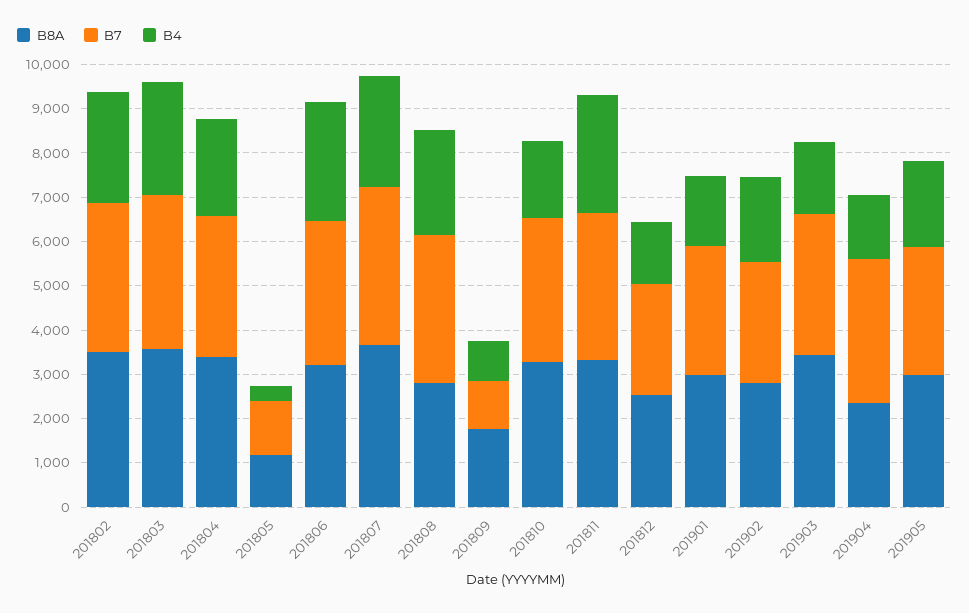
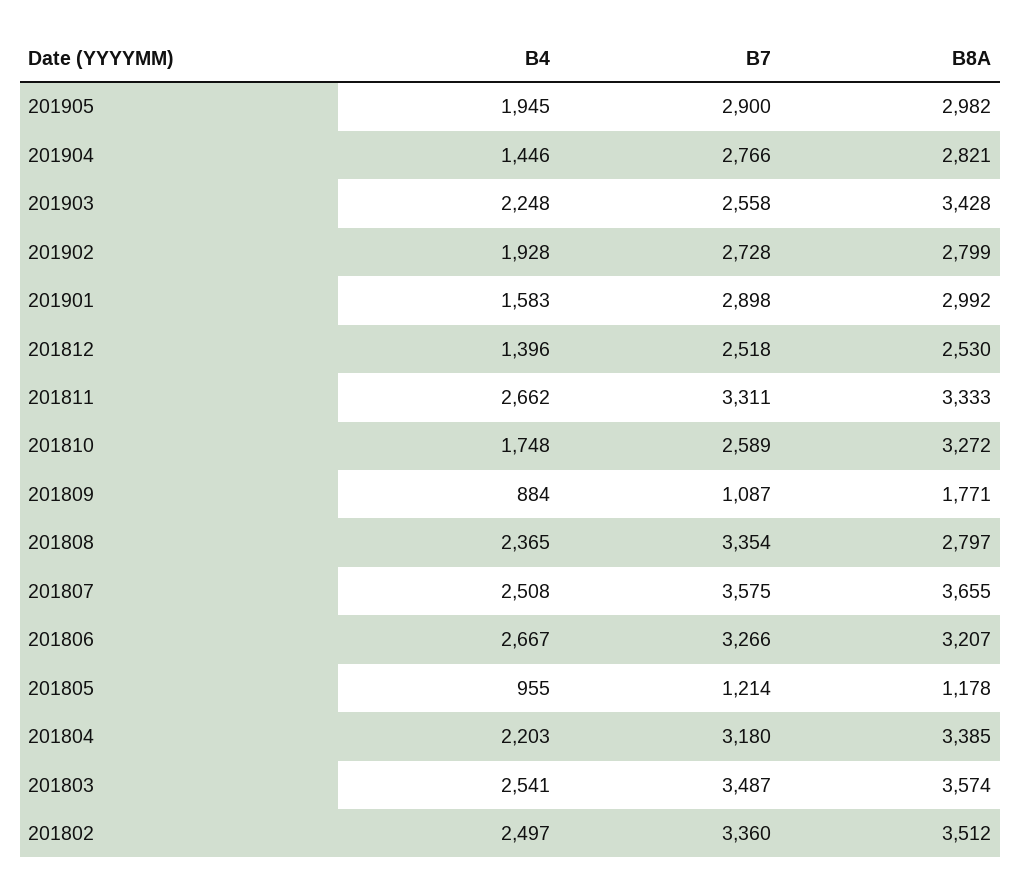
  {
    "B8A": {
      "201802": 3512,
      "201803": 3574,
      "201804": 3385,
      "201805": 1178,
      "201806": 3207,
      "201807": 3655,
      "201808": 2797,
      "201809": 1771,
      "201810": 3272,
      "201811": 3333,
      "201812": 2530,
      "201901": 2992,
      "201902": 2799,
      "201903": 3428,
-     "201904": 2400,
+     "201904": 2821,
      "201905": 2982
    },
    "B7": {
      "201802": 3360,
      "201803": 3487,
      "201804": 3180,
      "201805": 1214,
      "201806": 3266,
      "201807": 3575,
      "201808": 3354,
      "201809": 1087,
-     "201810": 3200,
+     "201810": 2589,
      "201811": 3311,
      "201812": 2518,
      "201901": 2898,
      "201902": 2728,
-     "201903": 3200,
+     "201903": 2558,
-     "201904": 3200,
+     "201904": 2766,
      "201905": 2900
    },
    "B4": {
      "201802": 2497,
      "201803": 2541,
      "201804": 2203,
-     "201805": 400,
+     "201805": 955,
      "201806": 2667,
      "201807": 2508,
      "201808": 2365,
      "201809": 884,
      "201810": 1748,
      "201811": 2662,
      "201812": 1396,
      "201901": 1583,
      "201902": 1928,
-     "201903": 1600,
+     "201903": 2248,
      "201904": 1446,
      "201905": 1945
    }
  }

